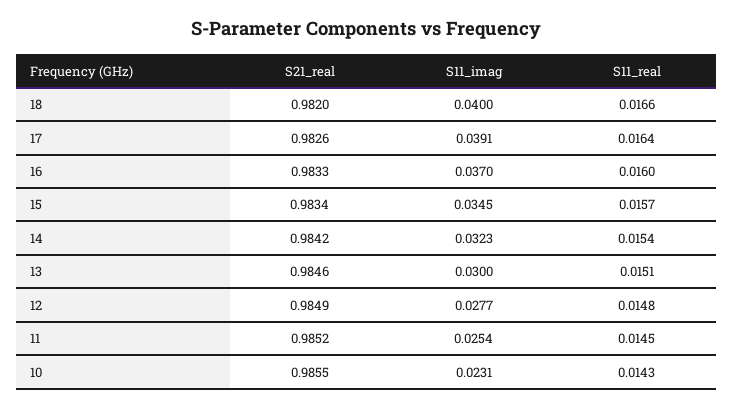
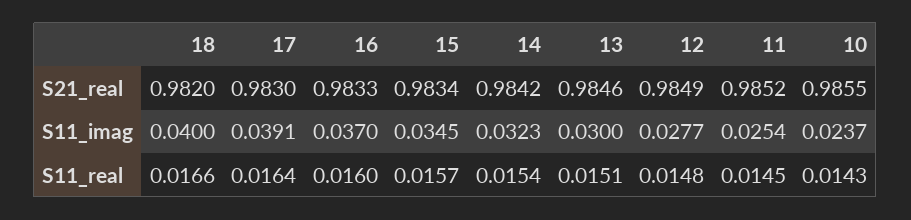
  {
    "S21_real": {
      "18": 0.982,
-     "17": 0.9826,
+     "17": 0.983,
      "16": 0.9833,
      "15": 0.9834,
      "14": 0.9842,
      "13": 0.9846,
      "12": 0.9849,
      "11": 0.9852,
      "10": 0.9855
    },
    "S11_imag": {
      "18": 0.04,
      "17": 0.0391,
      "16": 0.037,
      "15": 0.0345,
      "14": 0.0323,
      "13": 0.03,
      "12": 0.0277,
      "11": 0.0254,
-     "10": 0.0231
+     "10": 0.0237
    },
    "S11_real": {
      "18": 0.0166,
      "17": 0.0164,
      "16": 0.016,
      "15": 0.0157,
      "14": 0.0154,
      "13": 0.0151,
      "12": 0.0148,
      "11": 0.0145,
      "10": 0.0143
    }
  }

